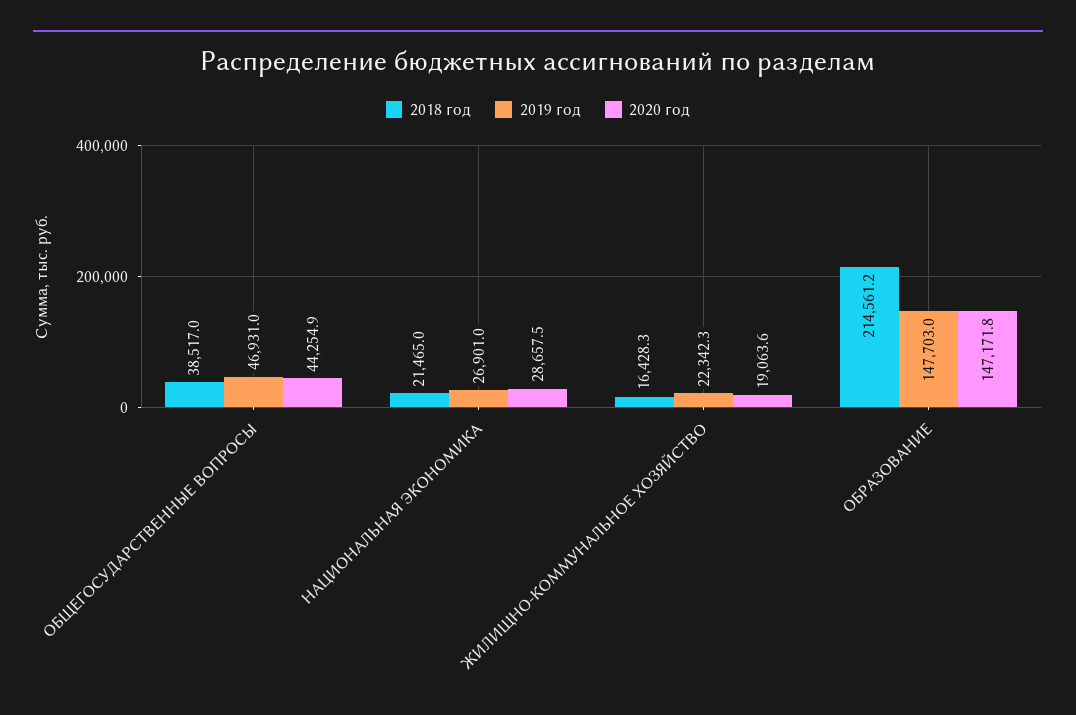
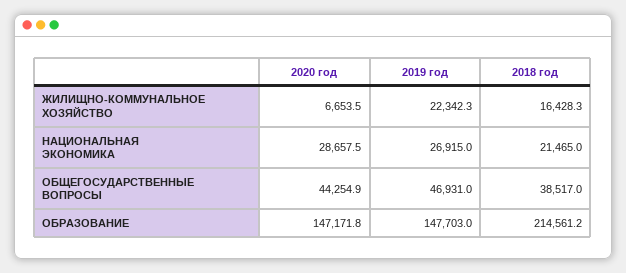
  {
    "2018 год": {
      "ОБЩЕГОСУДАРСТВЕННЫЕ ВОПРОСЫ": 38517,
      "НАЦИОНАЛЬНАЯ ЭКОНОМИКА": 21465,
      "ЖИЛИЩНО-КОММУНАЛЬНОЕ ХОЗЯЙСТВО": 16428.3,
      "ОБРАЗОВАНИЕ": 214561.2
    },
    "2019 год": {
      "ОБЩЕГОСУДАРСТВЕННЫЕ ВОПРОСЫ": 46931,
-     "НАЦИОНАЛЬНАЯ ЭКОНОМИКА": 26901,
+     "НАЦИОНАЛЬНАЯ ЭКОНОМИКА": 26915,
      "ЖИЛИЩНО-КОММУНАЛЬНОЕ ХОЗЯЙСТВО": 22342.3,
      "ОБРАЗОВАНИЕ": 147703
    },
    "2020 год": {
      "ОБЩЕГОСУДАРСТВЕННЫЕ ВОПРОСЫ": 44254.9,
      "НАЦИОНАЛЬНАЯ ЭКОНОМИКА": 28657.5,
-     "ЖИЛИЩНО-КОММУНАЛЬНОЕ ХОЗЯЙСТВО": 19063.6,
+     "ЖИЛИЩНО-КОММУНАЛЬНОЕ ХОЗЯЙСТВО": 6653.5,
      "ОБРАЗОВАНИЕ": 147171.8
    }
  }

